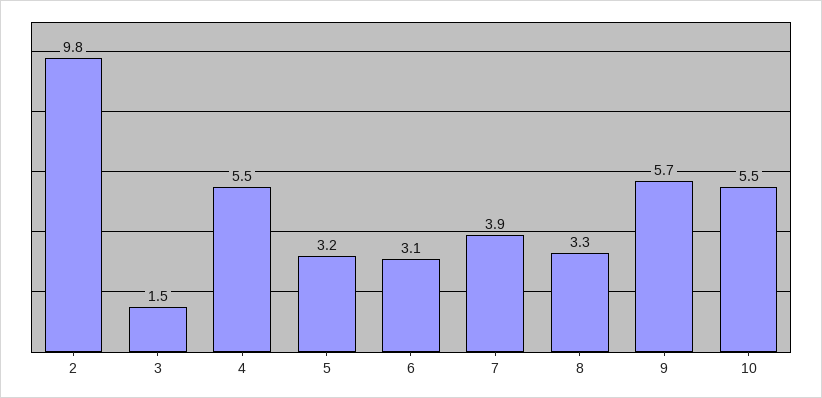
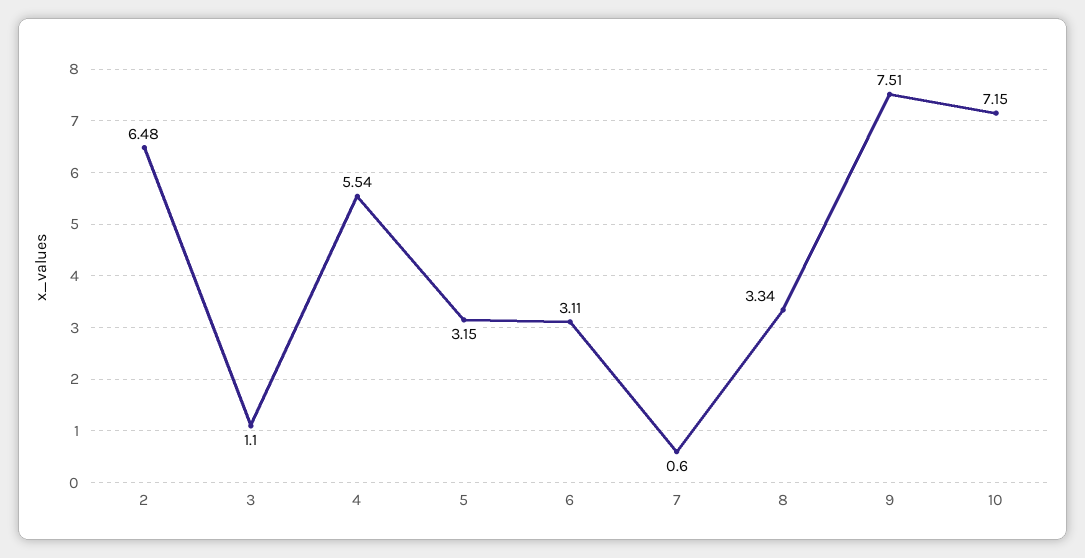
  {
-   "2": 9.8,
+   "2": 6.48,
-   "3": 1.5,
+   "3": 1.1,
    "4": 5.54,
    "5": 3.15,
    "6": 3.11,
-   "7": 3.9,
+   "7": 0.6,
    "8": 3.34,
-   "9": 5.7,
+   "9": 7.51,
-   "10": 5.5
+   "10": 7.15
  }

